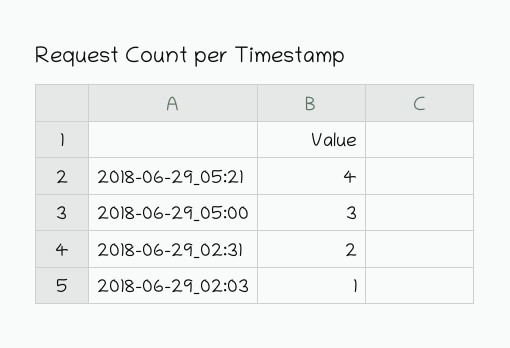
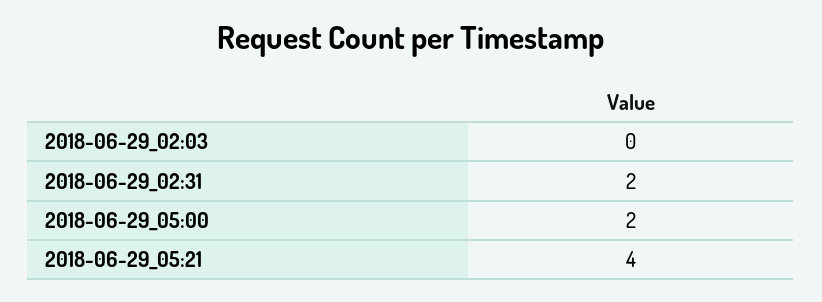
  {
    "2018-06-29_05:21": 4,
-   "2018-06-29_05:00": 3,
+   "2018-06-29_05:00": 2,
    "2018-06-29_02:31": 2,
-   "2018-06-29_02:03": 1
+   "2018-06-29_02:03": 0
  }

